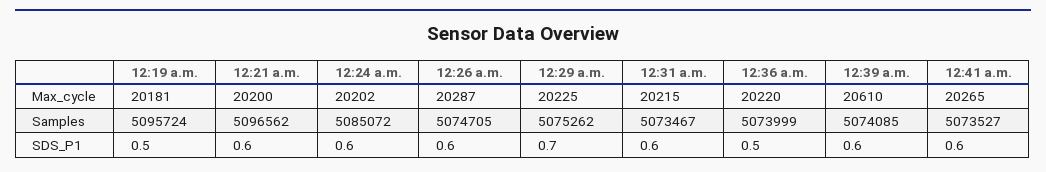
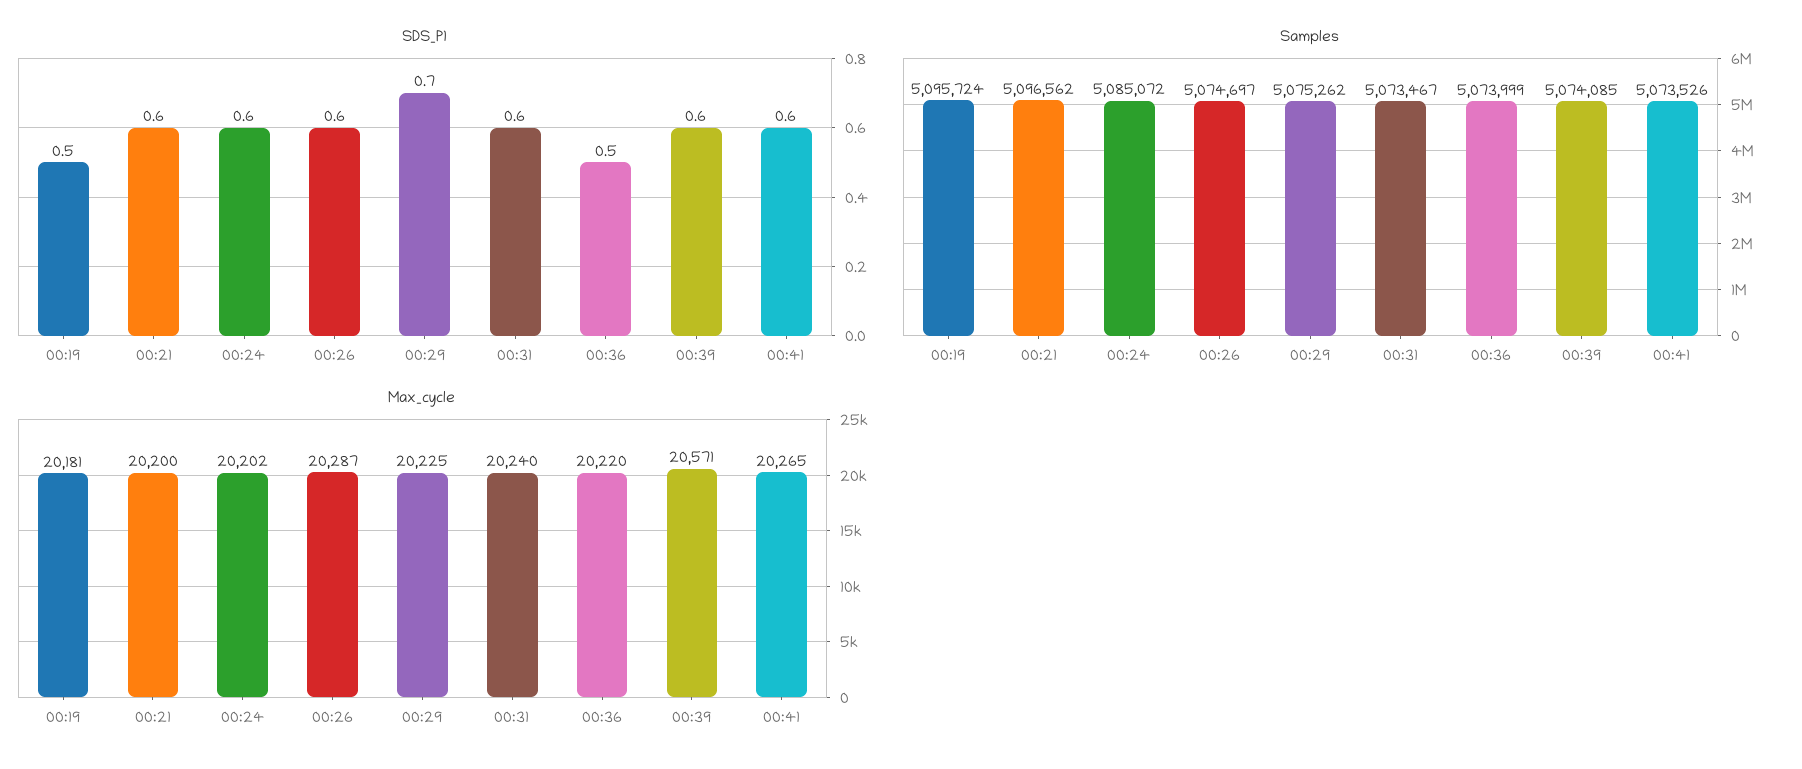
  {
    "Max_cycle": {
      "12:19 a.m.": 20181,
      "12:21 a.m.": 20200,
      "12:24 a.m.": 20202,
      "12:26 a.m.": 20287,
      "12:29 a.m.": 20225,
-     "12:31 a.m.": 20215,
+     "12:31 a.m.": 20240,
      "12:36 a.m.": 20220,
-     "12:39 a.m.": 20610,
+     "12:39 a.m.": 20571,
      "12:41 a.m.": 20265
    },
    "Samples": {
      "12:19 a.m.": 5095724,
      "12:21 a.m.": 5096562,
      "12:24 a.m.": 5085072,
-     "12:26 a.m.": 5074705,
+     "12:26 a.m.": 5074697,
      "12:29 a.m.": 5075262,
      "12:31 a.m.": 5073467,
      "12:36 a.m.": 5073999,
      "12:39 a.m.": 5074085,
-     "12:41 a.m.": 5073527
+     "12:41 a.m.": 5073526
    },
    "SDS_P1": {
      "12:19 a.m.": 0.5,
      "12:21 a.m.": 0.6,
      "12:24 a.m.": 0.6,
      "12:26 a.m.": 0.6,
      "12:29 a.m.": 0.7,
      "12:31 a.m.": 0.6,
      "12:36 a.m.": 0.5,
      "12:39 a.m.": 0.6,
      "12:41 a.m.": 0.6
    }
  }

